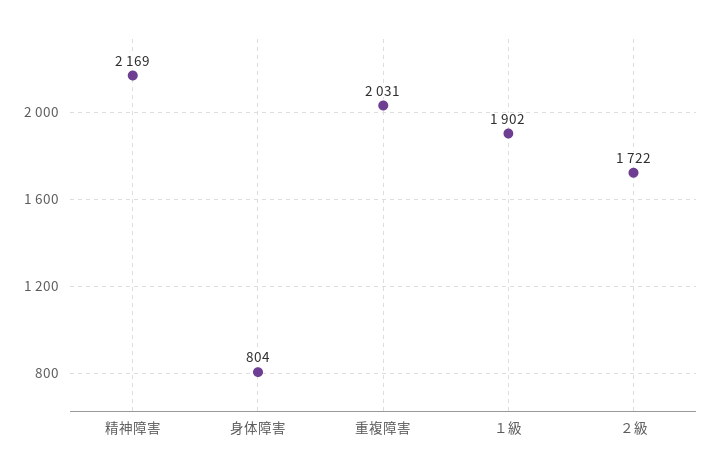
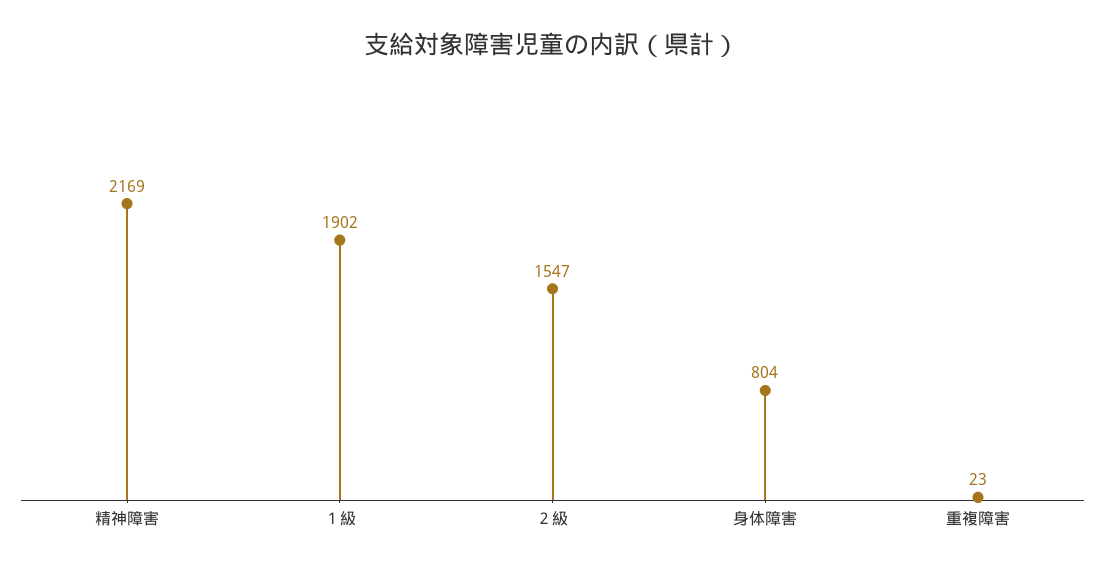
  {
    "精神障害": 2169,
    "身体障害": 804,
-   "重複障害": 2031,
+   "重複障害": 23,
    "１級": 1902,
-   "２級": 1722
+   "２級": 1547
  }

